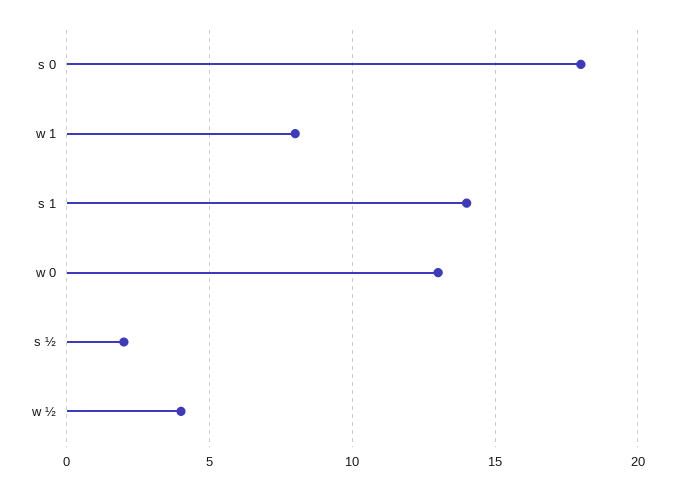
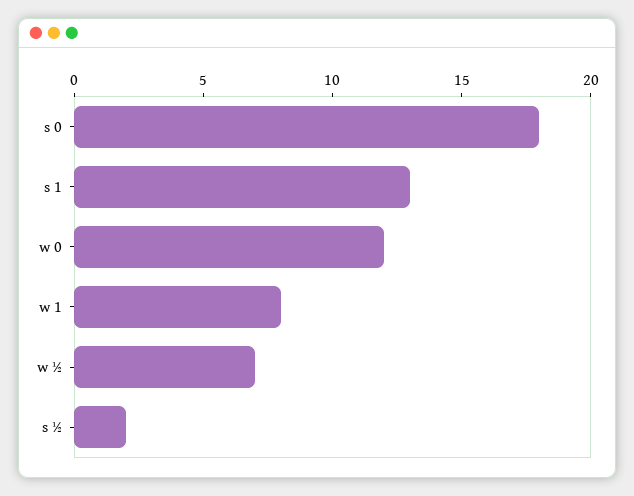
  {
    "s 0": 18,
    "w 1": 8,
-   "s 1": 14,
+   "s 1": 13,
-   "w 0": 13,
+   "w 0": 12,
    "s ½": 2,
-   "w ½": 4
+   "w ½": 7
  }

